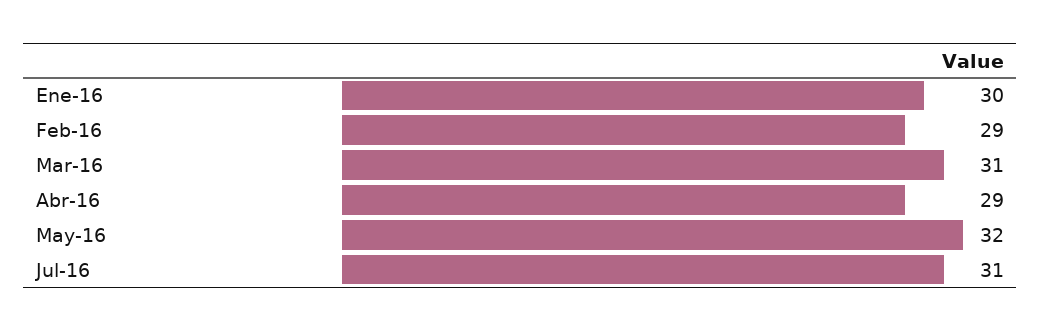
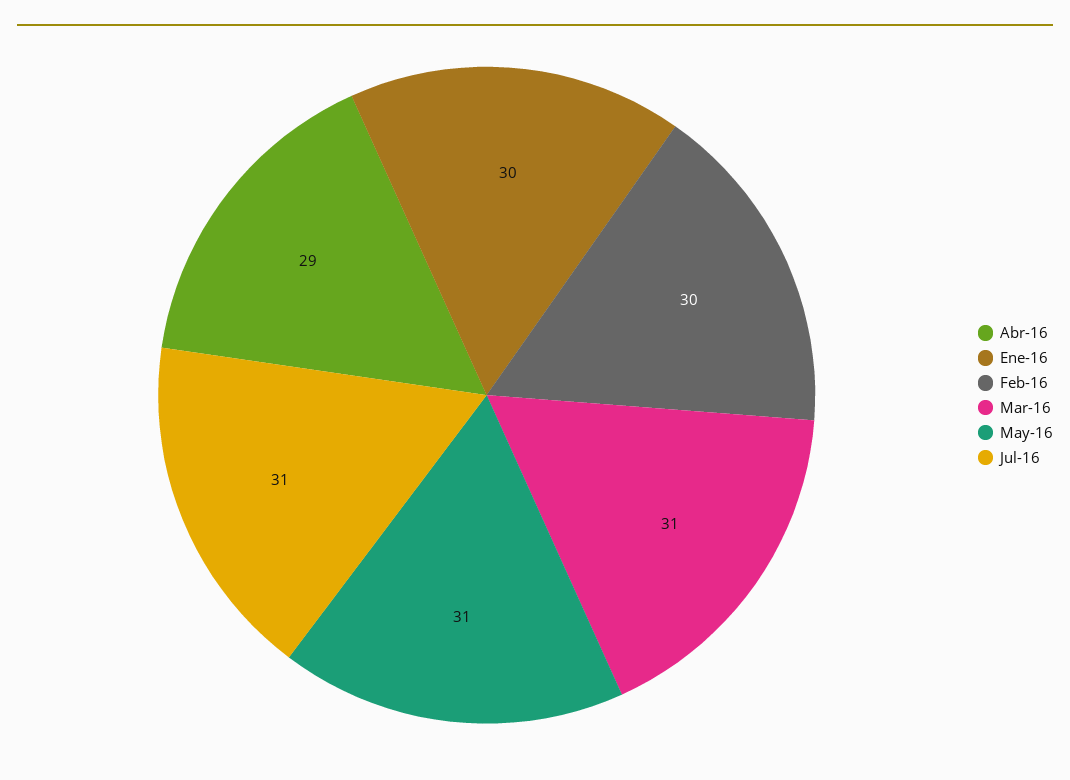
  {
    "Ene-16": 30,
-   "Feb-16": 29,
+   "Feb-16": 30,
    "Mar-16": 31,
    "Abr-16": 29,
-   "May-16": 32,
+   "May-16": 31,
    "Jul-16": 31
  }

